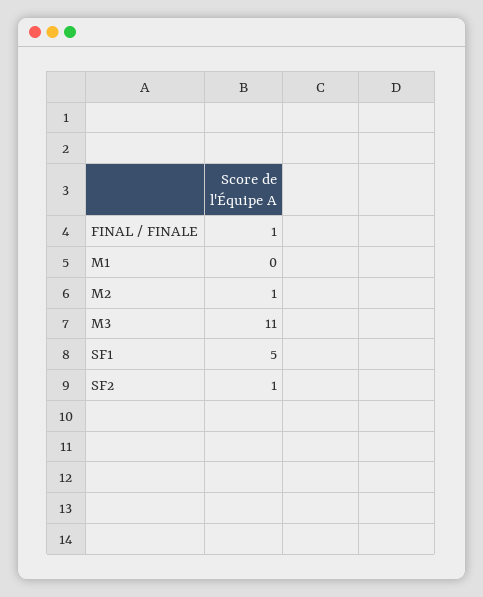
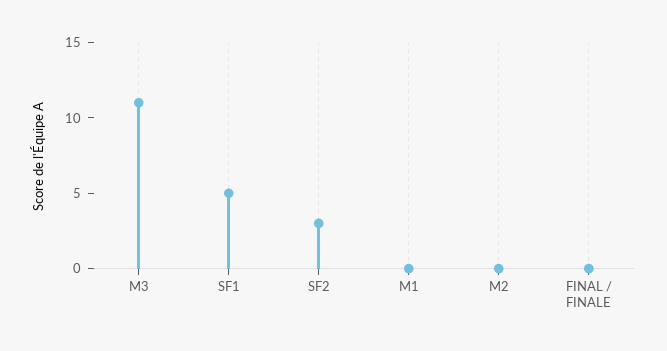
  {
-   "FINAL / FINALE": 1,
+   "FINAL / FINALE": 0,
    "M1": 0,
-   "M2": 1,
+   "M2": 0,
    "M3": 11,
    "SF1": 5,
-   "SF2": 1
+   "SF2": 3
  }

